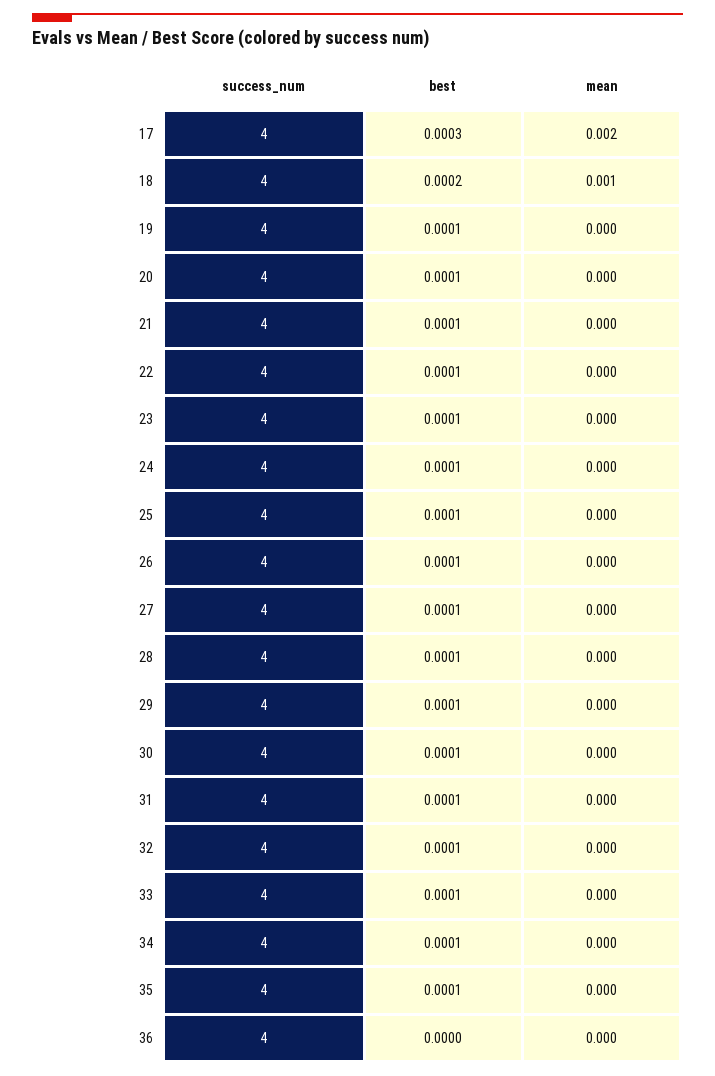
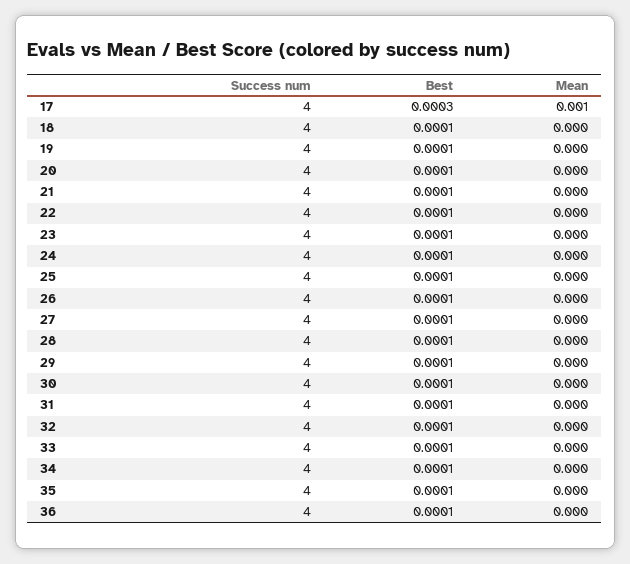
  {
    "success_num": {
      "17": 4,
      "18": 4,
      "19": 4,
      "20": 4,
      "21": 4,
      "22": 4,
      "23": 4,
      "24": 4,
      "25": 4,
      "26": 4,
      "27": 4,
      "28": 4,
      "29": 4,
      "30": 4,
      "31": 4,
      "32": 4,
      "33": 4,
      "34": 4,
      "35": 4,
      "36": 4
    },
    "best": {
      "17": 0.0003,
-     "18": 0.0002,
+     "18": 0.0001,
      "19": 0.0001,
      "20": 0.0001,
      "21": 0.0001,
      "22": 0.0001,
      "23": 0.0001,
      "24": 0.0001,
      "25": 0.0001,
      "26": 0.0001,
      "27": 0.0001,
      "28": 0.0001,
      "29": 0.0001,
      "30": 0.0001,
      "31": 0.0001,
      "32": 0.0001,
      "33": 0.0001,
      "34": 0.0001,
      "35": 0.0001,
-     "36": 0
+     "36": 0.0001
    },
    "mean": {
-     "17": 0.002,
+     "17": 0.001,
-     "18": 0.001,
+     "18": 0,
      "19": 0,
      "20": 0,
      "21": 0,
      "22": 0,
      "23": 0,
      "24": 0,
      "25": 0,
      "26": 0,
      "27": 0,
      "28": 0,
      "29": 0,
      "30": 0,
      "31": 0,
      "32": 0,
      "33": 0,
      "34": 0,
      "35": 0,
      "36": 0
    }
  }

